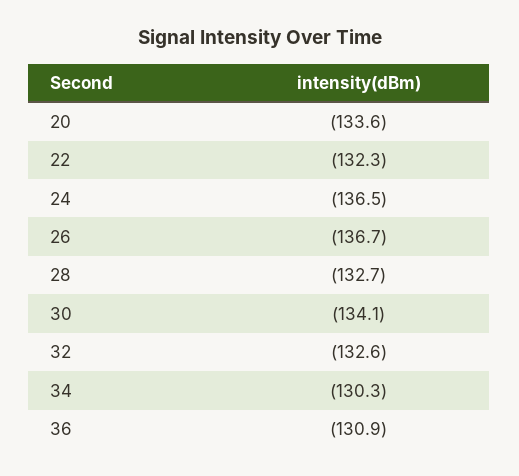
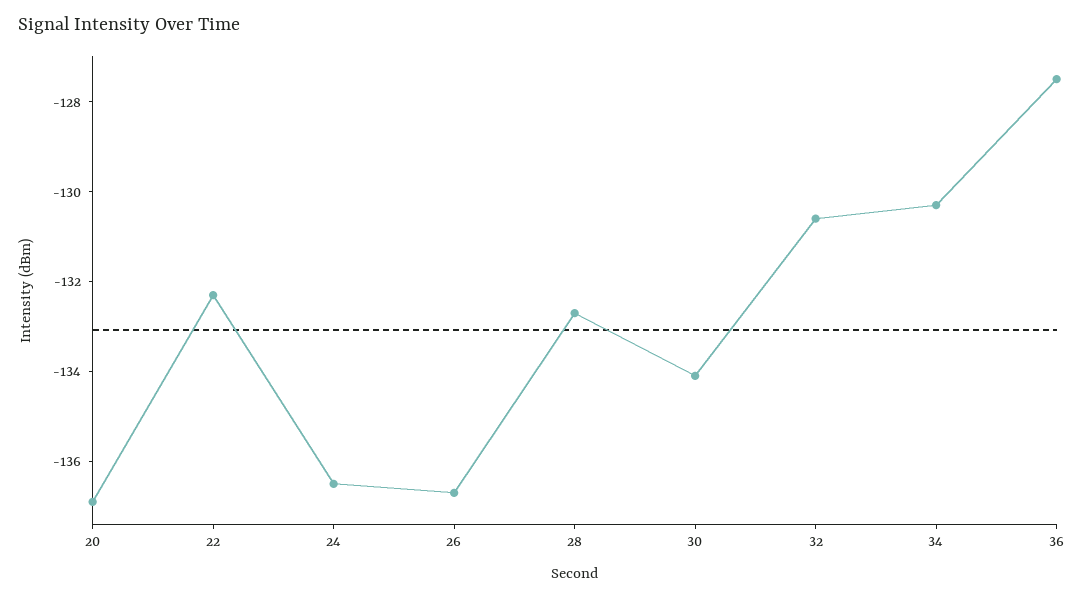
  {
-   "20": -133.6,
+   "20": -137,
    "22": -132.3,
    "24": -136.5,
    "26": -136.7,
    "28": -132.7,
    "30": -134.1,
-   "32": -132.6,
+   "32": -130.5,
    "34": -130.3,
-   "36": -130.9
+   "36": -127.5
  }

